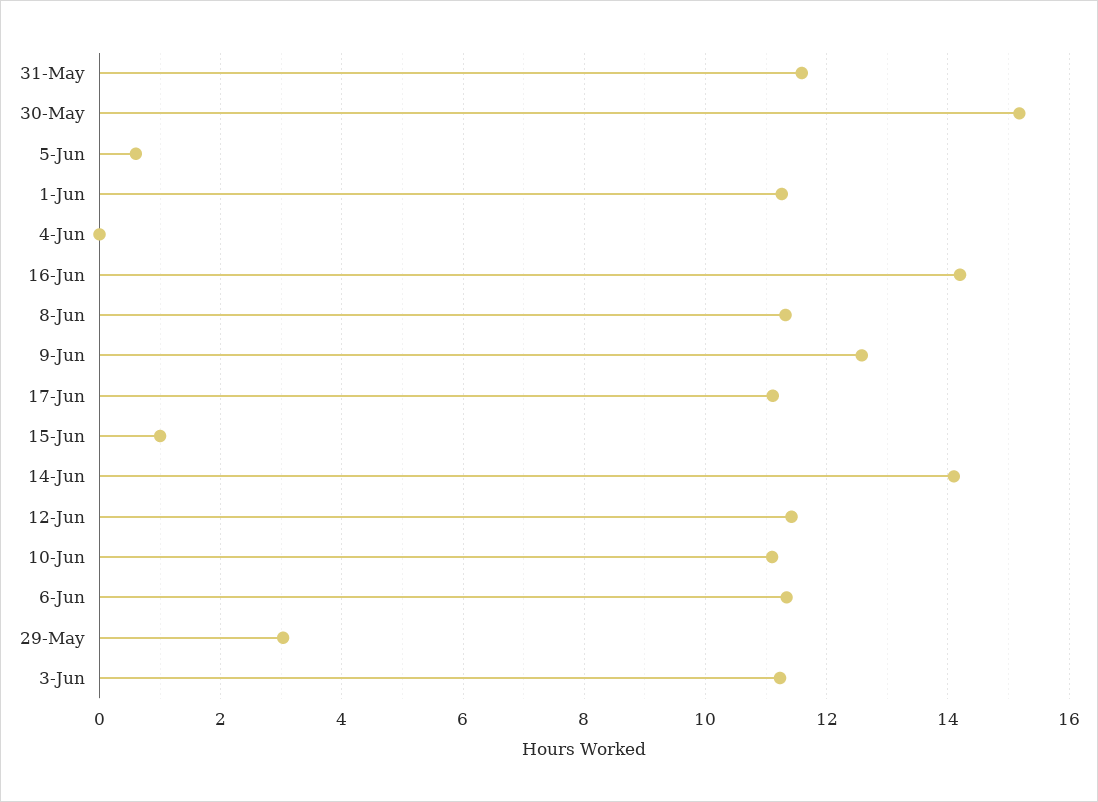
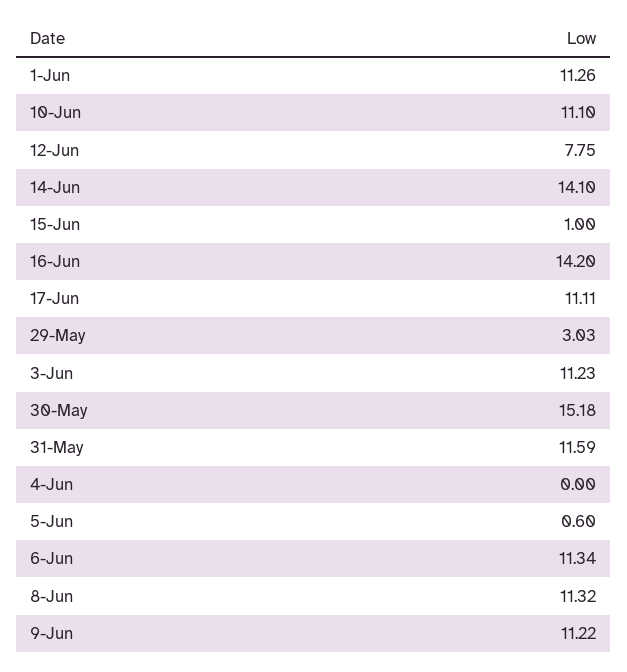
  {
    "31-May": 11.59,
    "30-May": 15.18,
    "5-Jun": 0.6,
    "1-Jun": 11.26,
    "4-Jun": 0,
    "16-Jun": 14.2,
    "8-Jun": 11.32,
-   "9-Jun": 12.6,
+   "9-Jun": 11.22,
    "17-Jun": 11.11,
    "15-Jun": 1,
    "14-Jun": 14.1,
-   "12-Jun": 11.4,
+   "12-Jun": 7.75,
    "10-Jun": 11.1,
    "6-Jun": 11.34,
    "29-May": 3.03,
    "3-Jun": 11.23
  }

